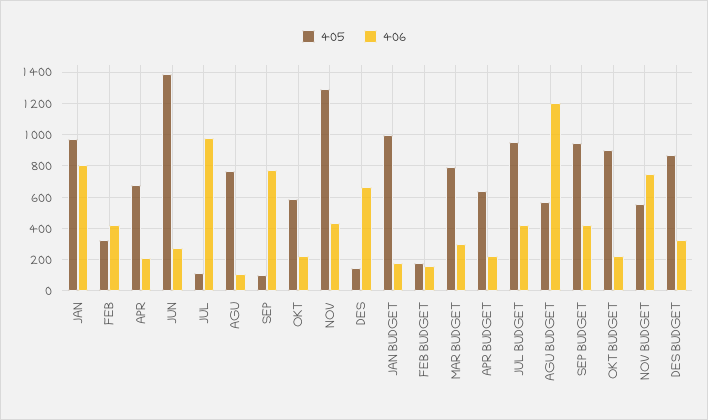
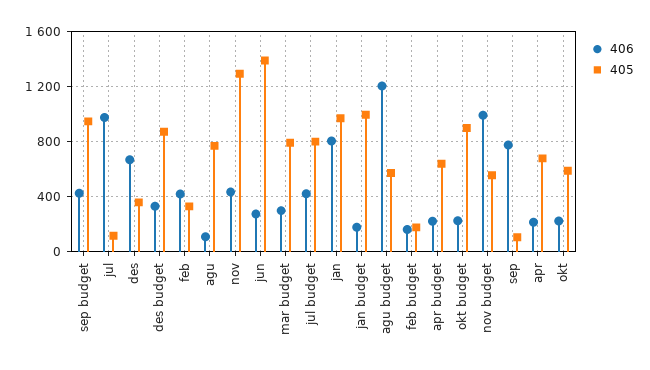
  {
    "405": {
      "JAN": 950,
      "FEB": 350,
      "APR": 700,
      "JUN": 1400,
      "JUL": 100,
      "AGU": 750,
      "SEP": 100,
      "OKT": 600,
      "NOV": 1300,
-     "DES": 150,
+     "DES": 350,
      "JAN BUDGET": 1000,
      "FEB BUDGET": 200,
      "MAR BUDGET": 800,
      "APR BUDGET": 650,
-     "JUL BUDGET": 950,
+     "JUL BUDGET": 800,
      "AGU BUDGET": 550,
      "SEP BUDGET": 950,
      "OKT BUDGET": 900,
      "NOV BUDGET": 550,
      "DES BUDGET": 850
    },
    "406": {
      "JAN": 800,
      "FEB": 400,
      "APR": 200,
      "JUN": 250,
      "JUL": 1000,
      "AGU": 100,
      "SEP": 800,
      "OKT": 200,
      "NOV": 450,
      "DES": 650,
      "JAN BUDGET": 200,
      "FEB BUDGET": 150,
      "MAR BUDGET": 300,
      "APR BUDGET": 200,
      "JUL BUDGET": 400,
      "AGU BUDGET": 1200,
      "SEP BUDGET": 450,
      "OKT BUDGET": 200,
-     "NOV BUDGET": 750,
+     "NOV BUDGET": 1000,
      "DES BUDGET": 350
    }
  }

